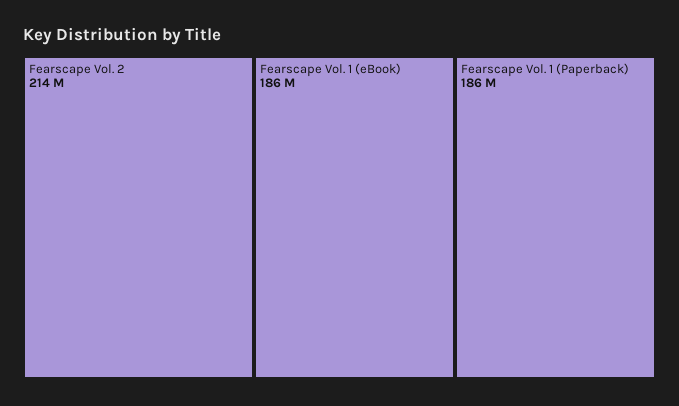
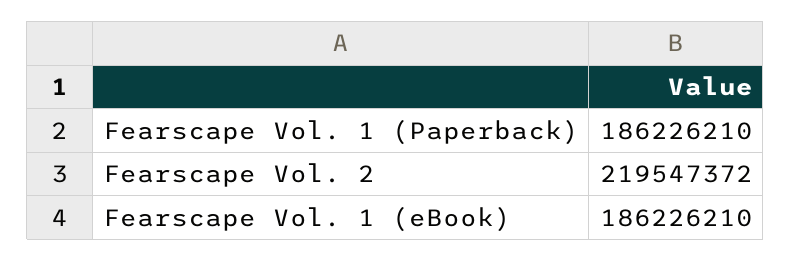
  {
-   "Fearscape Vol. 2": 214000000,
+   "Fearscape Vol. 2": 219547372,
    "Fearscape Vol. 1 (eBook)": 186226210,
    "Fearscape Vol. 1 (Paperback)": 186226210
  }

